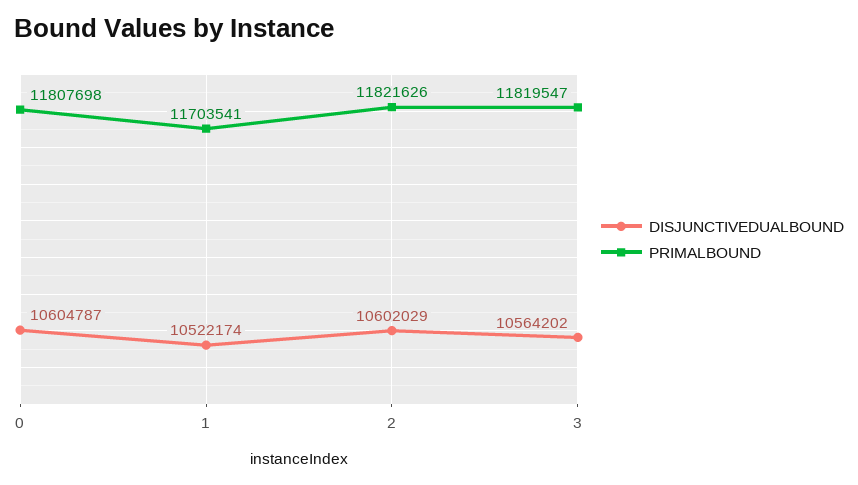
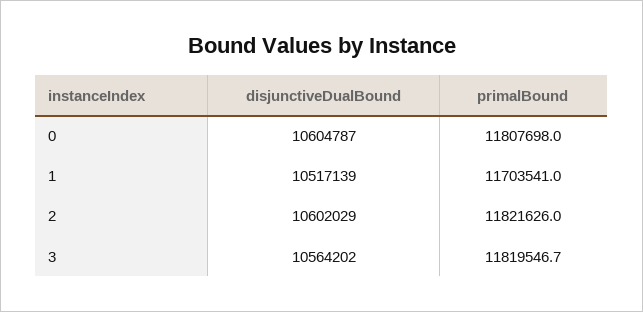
  {
    "DISJUNCTIVEDUALBOUND": {
      "0": 10604787,
-     "1": 10522174,
+     "1": 10517139,
      "2": 10602029,
      "3": 10564202
    },
    "PRIMALBOUND": {
      "0": 11807698,
      "1": 11703541,
      "2": 11821626,
      "3": 11819546.7
    }
  }

